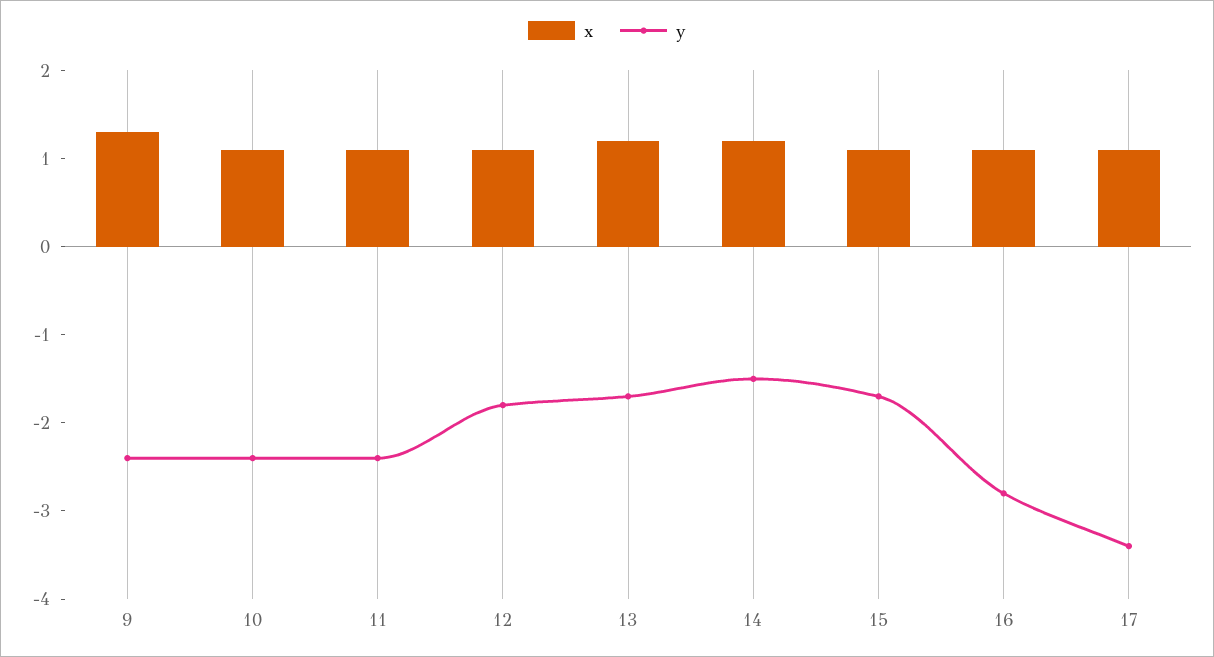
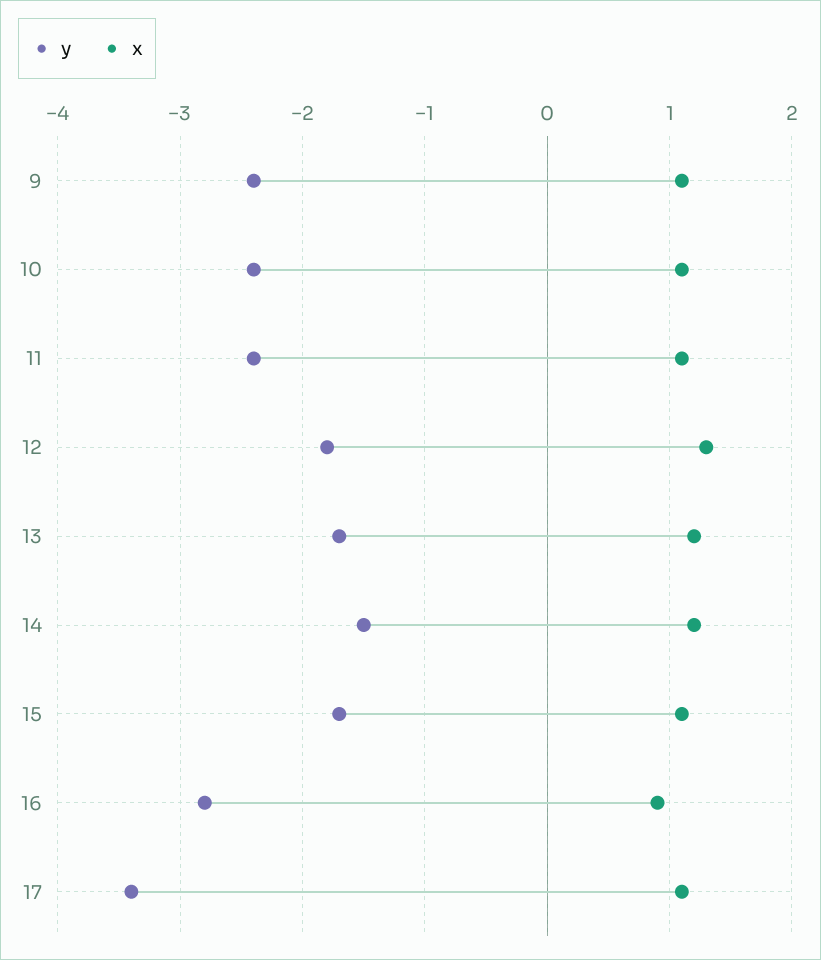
  {
    "x": {
-     "9": 1.3,
+     "9": 1.1,
      "10": 1.1,
      "11": 1.1,
-     "12": 1.1,
+     "12": 1.3,
      "13": 1.2,
      "14": 1.2,
      "15": 1.1,
-     "16": 1.1,
+     "16": 0.9,
      "17": 1.1
    },
    "y": {
      "9": -2.4,
      "10": -2.4,
      "11": -2.4,
      "12": -1.8,
      "13": -1.7,
      "14": -1.5,
      "15": -1.7,
      "16": -2.8,
      "17": -3.4
    }
  }

